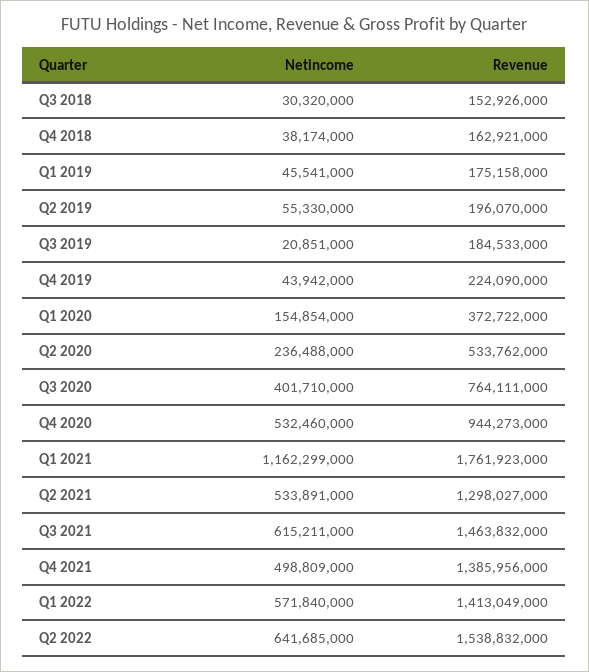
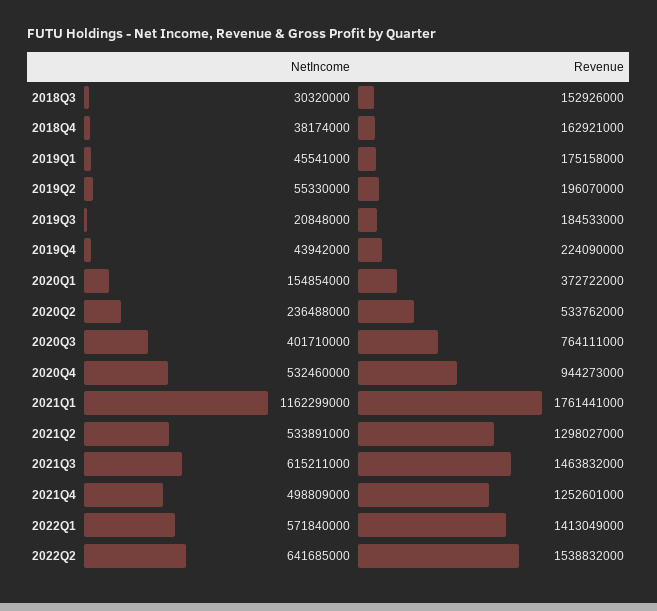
  {
    "Netincome": {
      "Q3 2018": 30320000,
      "Q4 2018": 38174000,
      "Q1 2019": 45541000,
      "Q2 2019": 55330000,
-     "Q3 2019": 20851000,
+     "Q3 2019": 20848000,
      "Q4 2019": 43942000,
      "Q1 2020": 154854000,
      "Q2 2020": 236488000,
      "Q3 2020": 401710000,
      "Q4 2020": 532460000,
      "Q1 2021": 1162299000,
      "Q2 2021": 533891000,
      "Q3 2021": 615211000,
      "Q4 2021": 498809000,
      "Q1 2022": 571840000,
      "Q2 2022": 641685000
    },
    "Revenue": {
      "Q3 2018": 152926000,
      "Q4 2018": 162921000,
      "Q1 2019": 175158000,
      "Q2 2019": 196070000,
      "Q3 2019": 184533000,
      "Q4 2019": 224090000,
      "Q1 2020": 372722000,
      "Q2 2020": 533762000,
      "Q3 2020": 764111000,
      "Q4 2020": 944273000,
-     "Q1 2021": 1761923000,
+     "Q1 2021": 1761441000,
      "Q2 2021": 1298027000,
      "Q3 2021": 1463832000,
-     "Q4 2021": 1385956000,
+     "Q4 2021": 1252601000,
      "Q1 2022": 1413049000,
      "Q2 2022": 1538832000
    }
  }

